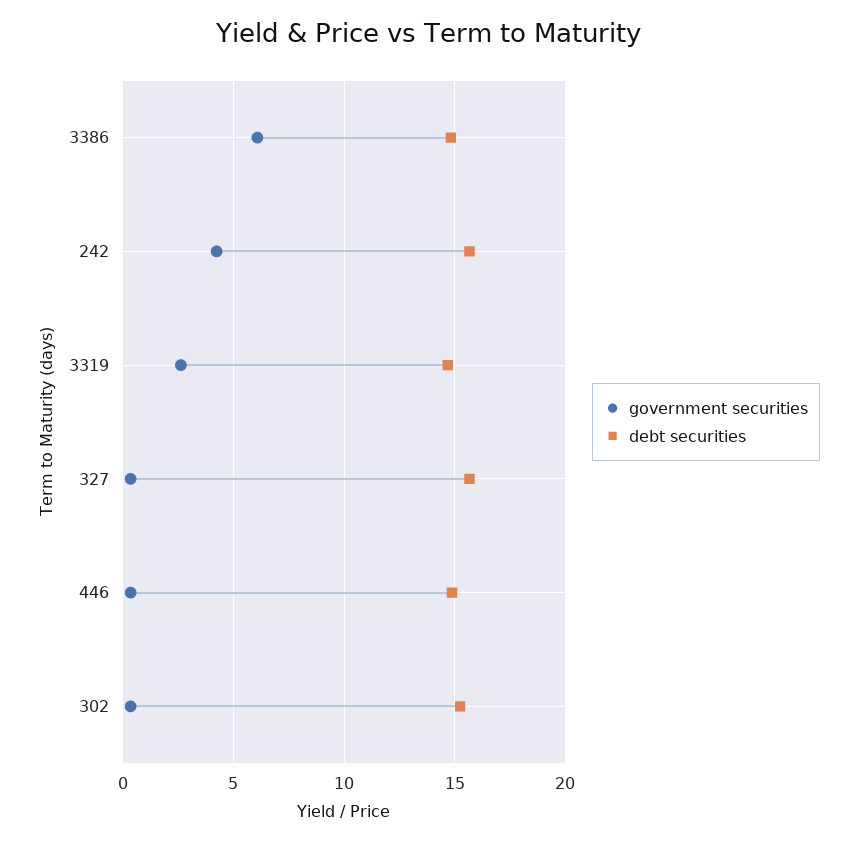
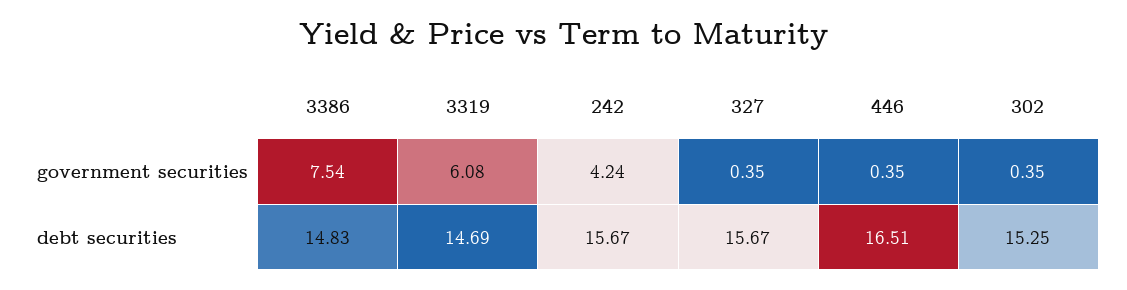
  {
    "government securities": {
-     "3386": 6,
+     "3386": 7.54,
      "242": 4.24,
-     "3319": 2.5,
+     "3319": 6.08,
      "327": 0.35,
      "446": 0.35,
      "302": 0.35
    },
    "debt securities": {
      "3386": 14.83,
      "242": 15.67,
      "3319": 14.69,
      "327": 15.67,
-     "446": 15,
+     "446": 16.51,
      "302": 15.25
    }
  }

